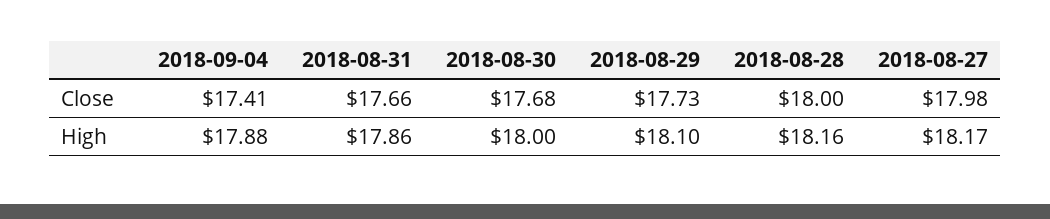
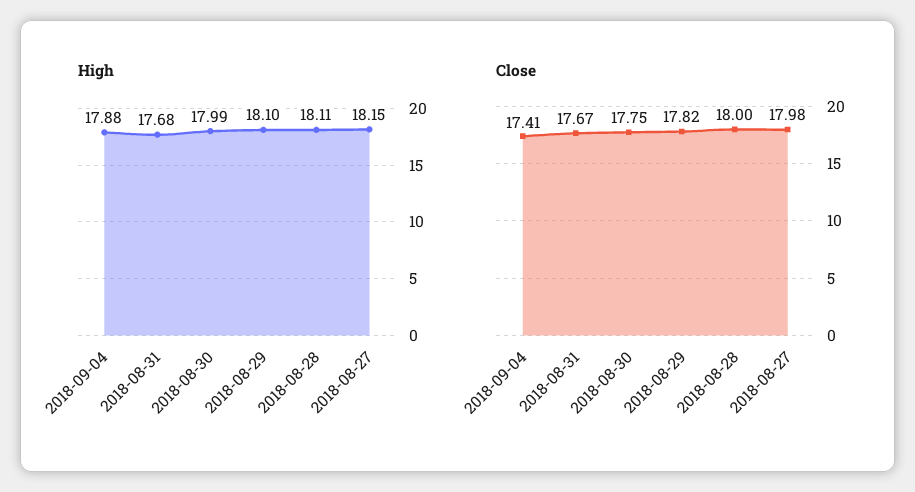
  {
    "Close": {
      "2018-09-04": 17.41,
-     "2018-08-31": 17.66,
+     "2018-08-31": 17.67,
-     "2018-08-30": 17.68,
+     "2018-08-30": 17.75,
-     "2018-08-29": 17.73,
+     "2018-08-29": 17.82,
      "2018-08-28": 18,
      "2018-08-27": 17.98
    },
    "High": {
      "2018-09-04": 17.88,
-     "2018-08-31": 17.86,
+     "2018-08-31": 17.68,
-     "2018-08-30": 18,
+     "2018-08-30": 17.99,
      "2018-08-29": 18.1,
-     "2018-08-28": 18.16,
+     "2018-08-28": 18.11,
-     "2018-08-27": 18.17
+     "2018-08-27": 18.15
    }
  }

